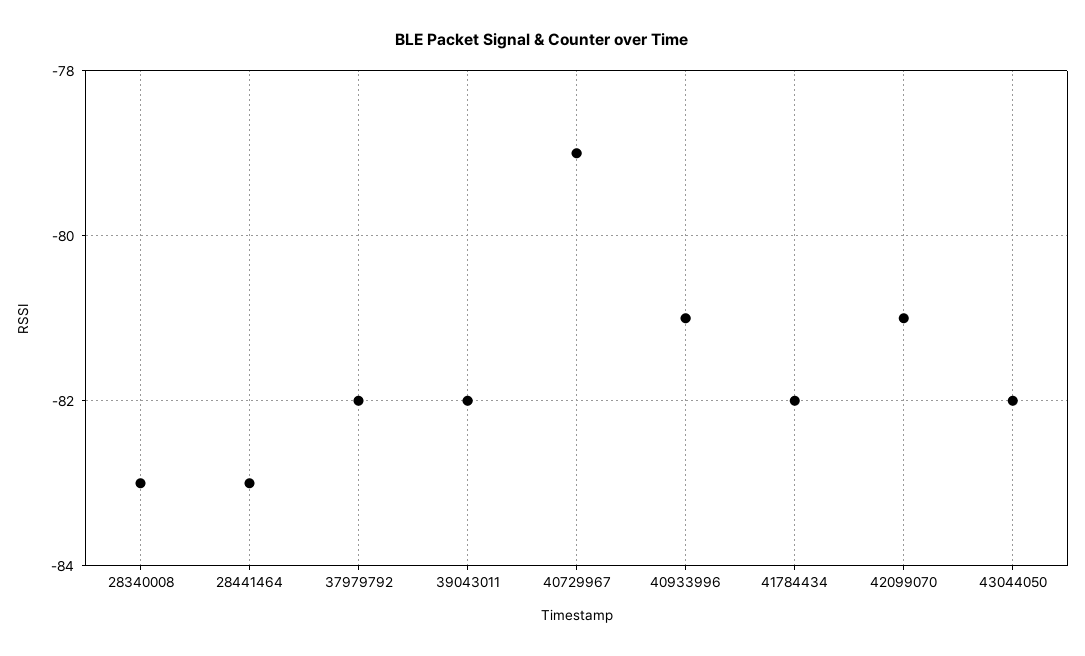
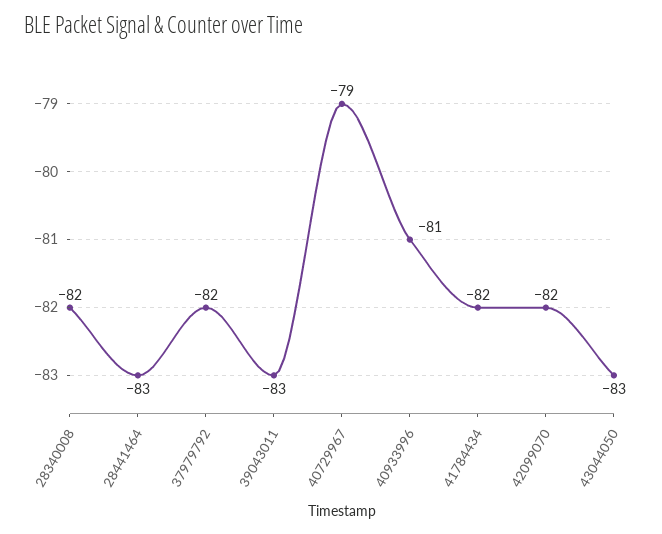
  {
-   "28340008": -83,
+   "28340008": -82,
    "28441464": -83,
    "37979792": -82,
-   "39043011": -82,
+   "39043011": -83,
    "40729967": -79,
    "40933996": -81,
    "41784434": -82,
-   "42099070": -81,
+   "42099070": -82,
-   "43044050": -82
+   "43044050": -83
  }

